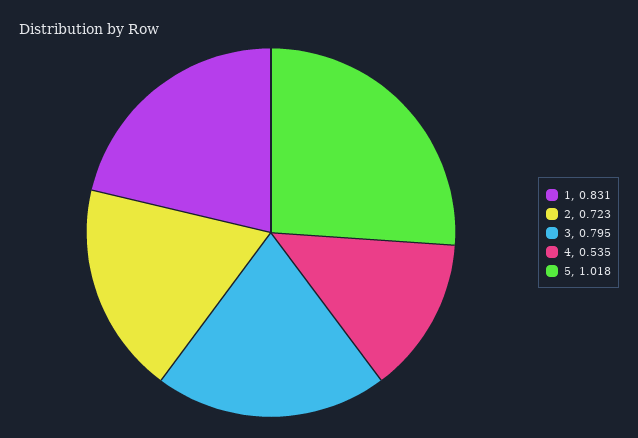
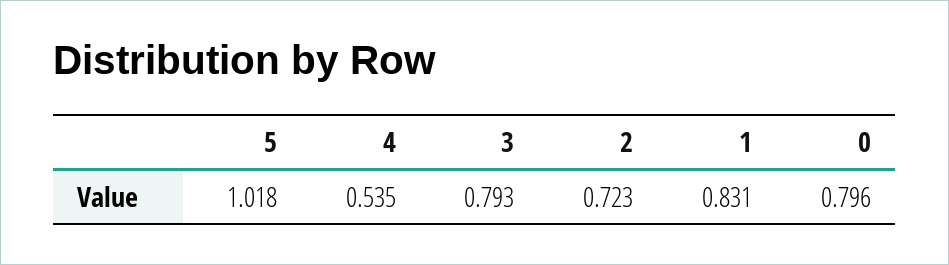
  {
    "1": 0.831,
    "2": 0.723,
-   "3": 0.795,
+   "3": 0.793,
    "4": 0.535,
-   "5": 1.018
+   "5": 1.018,
+   "0": 0.796
  }

